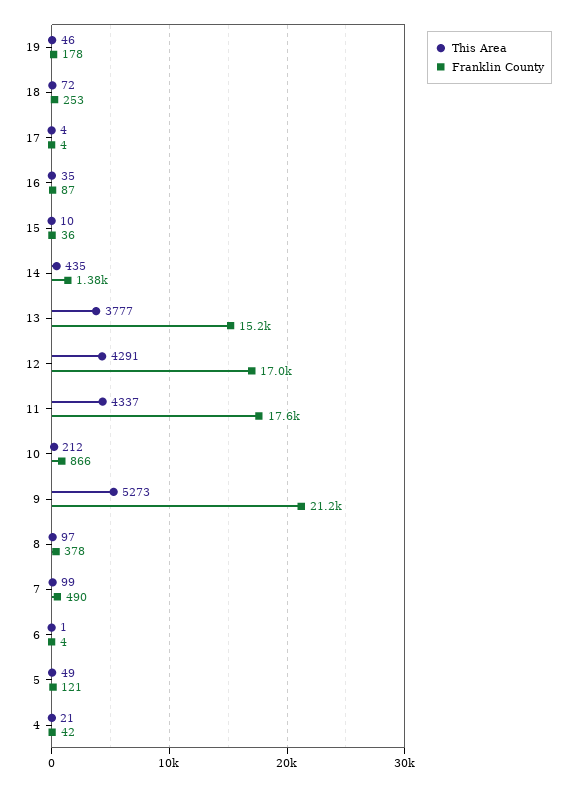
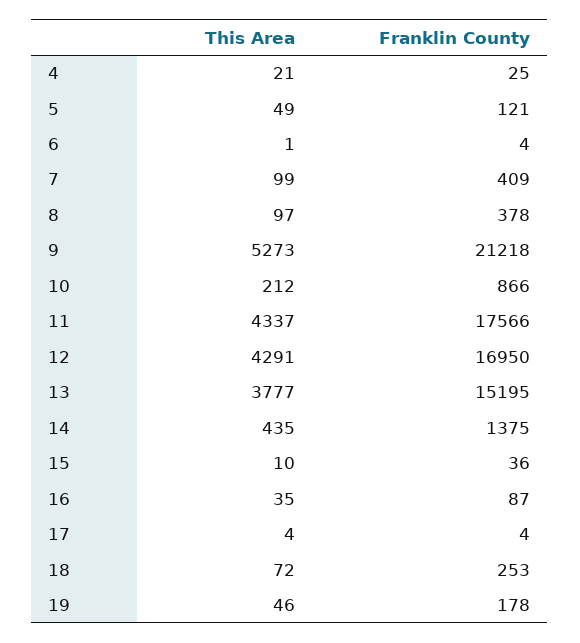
  {
    "This Area": {
      "19": 46,
      "18": 72,
      "17": 4,
      "16": 35,
      "15": 10,
      "14": 435,
      "13": 3777,
      "12": 4291,
      "11": 4337,
      "10": 212,
      "9": 5273,
      "8": 97,
      "7": 99,
      "6": 1,
      "5": 49,
      "4": 21
    },
    "Franklin County": {
      "19": 178,
      "18": 253,
      "17": 4,
      "16": 87,
      "15": 36,
      "14": 1375,
      "13": 15195,
      "12": 16950,
      "11": 17566,
      "10": 866,
      "9": 21218,
      "8": 378,
-     "7": 490,
+     "7": 409,
      "6": 4,
      "5": 121,
-     "4": 42
+     "4": 25
    }
  }

